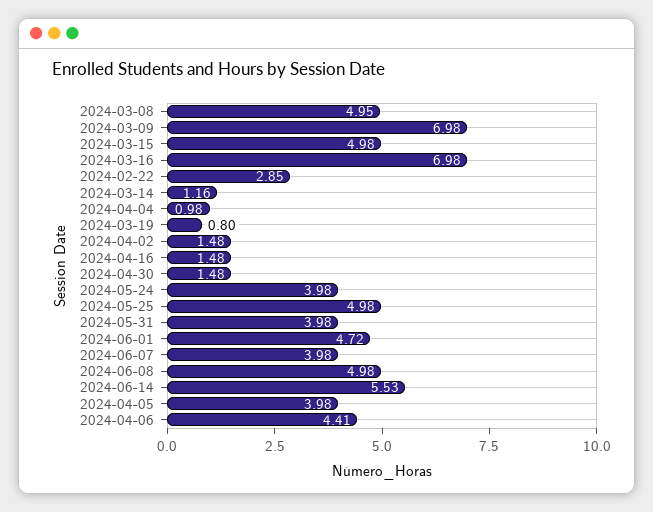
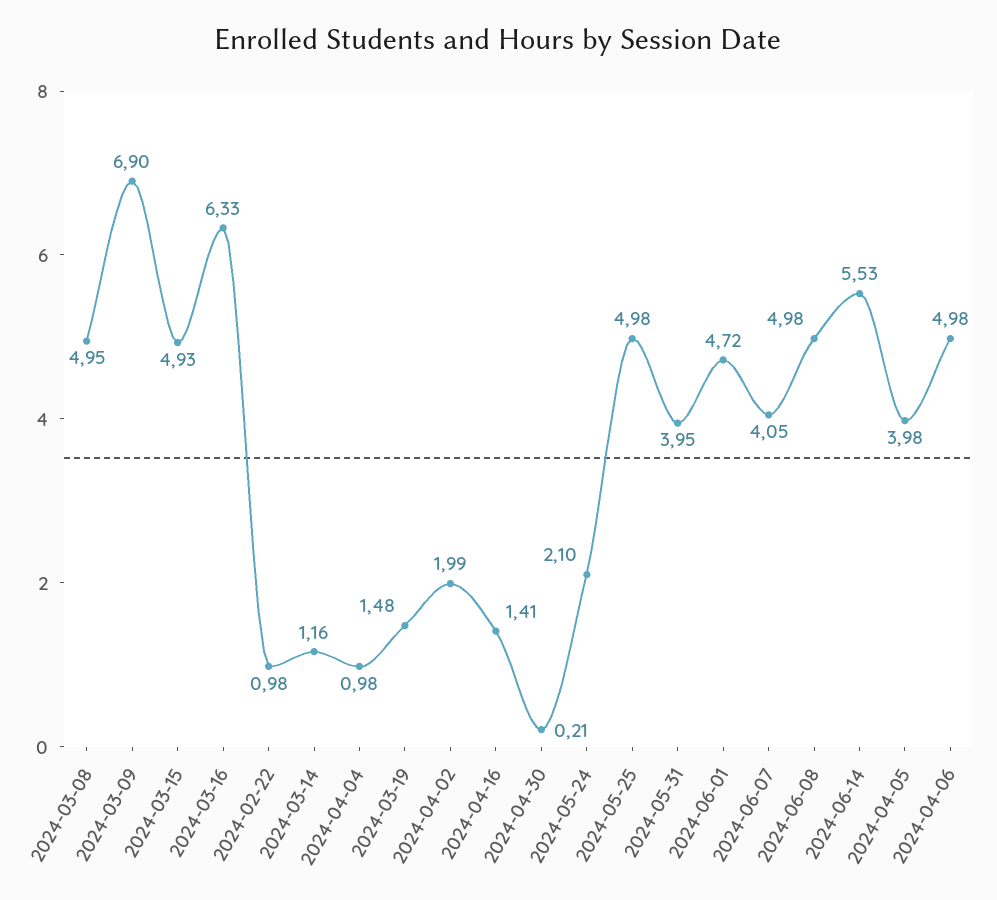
  {
    "2024-03-08": 4.95,
-   "2024-03-09": 6.98,
+   "2024-03-09": 6.9,
-   "2024-03-15": 4.98,
+   "2024-03-15": 4.93,
-   "2024-03-16": 6.98,
+   "2024-03-16": 6.33,
-   "2024-02-22": 2.85,
+   "2024-02-22": 0.98,
    "2024-03-14": 1.16,
    "2024-04-04": 0.98,
-   "2024-03-19": 0.8,
+   "2024-03-19": 1.48,
-   "2024-04-02": 1.48,
+   "2024-04-02": 1.99,
-   "2024-04-16": 1.48,
+   "2024-04-16": 1.41,
-   "2024-04-30": 1.48,
+   "2024-04-30": 0.21,
-   "2024-05-24": 3.98,
+   "2024-05-24": 2.1,
    "2024-05-25": 4.98,
-   "2024-05-31": 3.98,
+   "2024-05-31": 3.95,
    "2024-06-01": 4.72,
-   "2024-06-07": 3.98,
+   "2024-06-07": 4.05,
    "2024-06-08": 4.98,
    "2024-06-14": 5.53,
    "2024-04-05": 3.98,
-   "2024-04-06": 4.41
+   "2024-04-06": 4.98
  }

